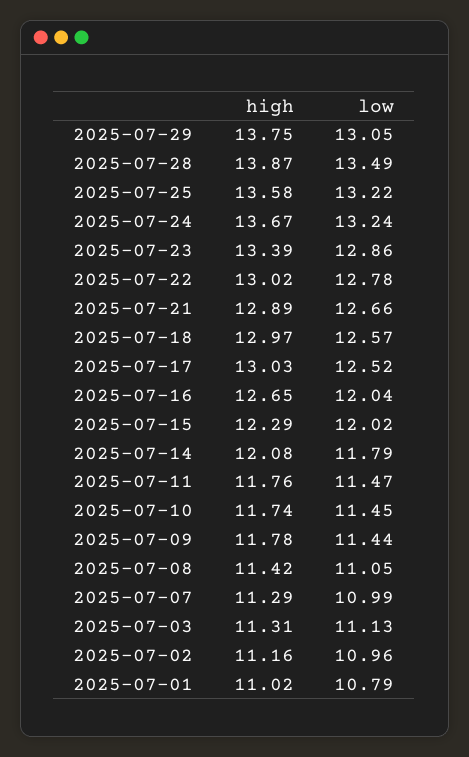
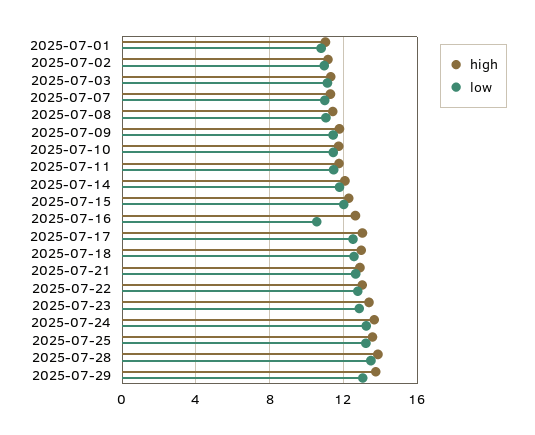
  {
    "high": {
      "2025-07-29": 13.75,
      "2025-07-28": 13.87,
      "2025-07-25": 13.58,
      "2025-07-24": 13.67,
      "2025-07-23": 13.39,
      "2025-07-22": 13.02,
      "2025-07-21": 12.89,
      "2025-07-18": 12.97,
      "2025-07-17": 13.03,
      "2025-07-16": 12.65,
      "2025-07-15": 12.29,
      "2025-07-14": 12.08,
      "2025-07-11": 11.76,
      "2025-07-10": 11.74,
      "2025-07-09": 11.78,
      "2025-07-08": 11.42,
      "2025-07-07": 11.29,
      "2025-07-03": 11.31,
      "2025-07-02": 11.16,
      "2025-07-01": 11.02
    },
    "low": {
      "2025-07-29": 13.05,
      "2025-07-28": 13.49,
      "2025-07-25": 13.22,
      "2025-07-24": 13.24,
      "2025-07-23": 12.86,
      "2025-07-22": 12.78,
      "2025-07-21": 12.66,
      "2025-07-18": 12.57,
      "2025-07-17": 12.52,
-     "2025-07-16": 12.04,
+     "2025-07-16": 10.5,
      "2025-07-15": 12.02,
      "2025-07-14": 11.79,
      "2025-07-11": 11.47,
      "2025-07-10": 11.45,
      "2025-07-09": 11.44,
      "2025-07-08": 11.05,
      "2025-07-07": 10.99,
      "2025-07-03": 11.13,
      "2025-07-02": 10.96,
      "2025-07-01": 10.79
    }
  }

